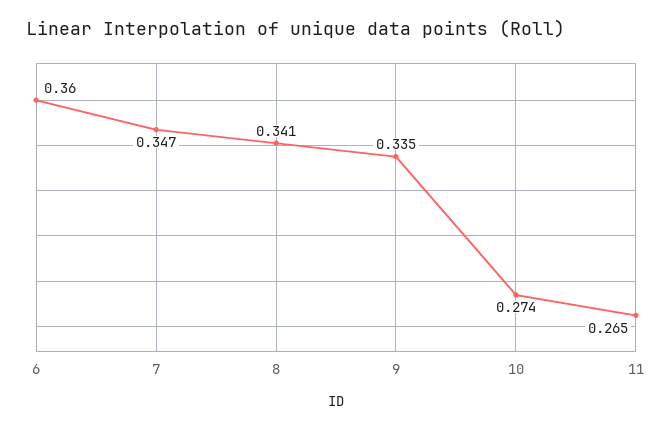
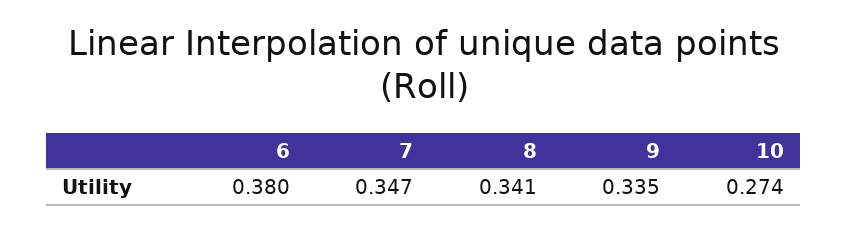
  {
-   "6": 0.36,
+   "6": 0.38,
    "7": 0.347,
    "8": 0.341,
    "9": 0.335,
-   "10": 0.274,
+   "10": 0.274
-   "11": 0.265
  }

